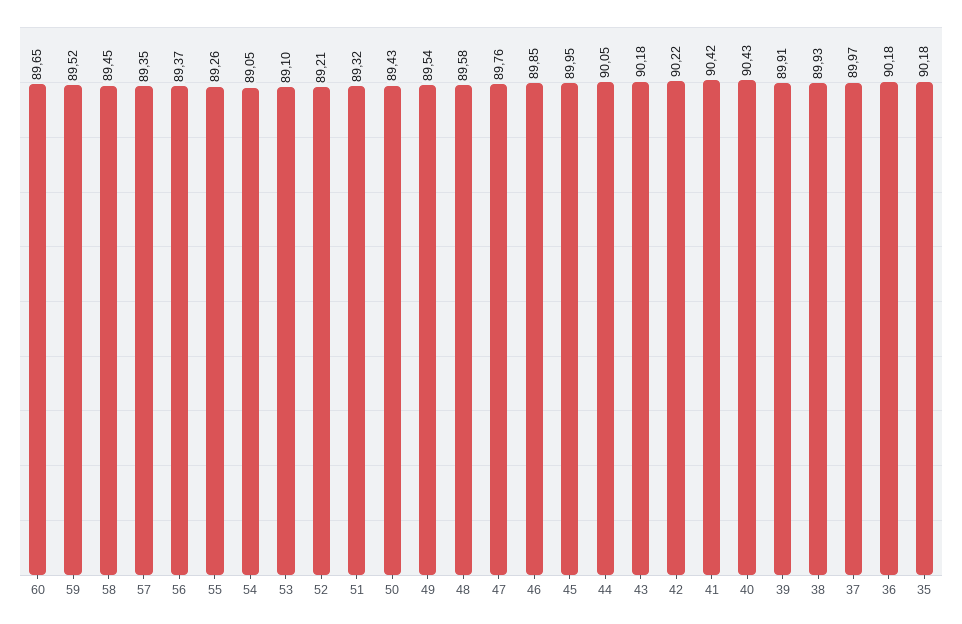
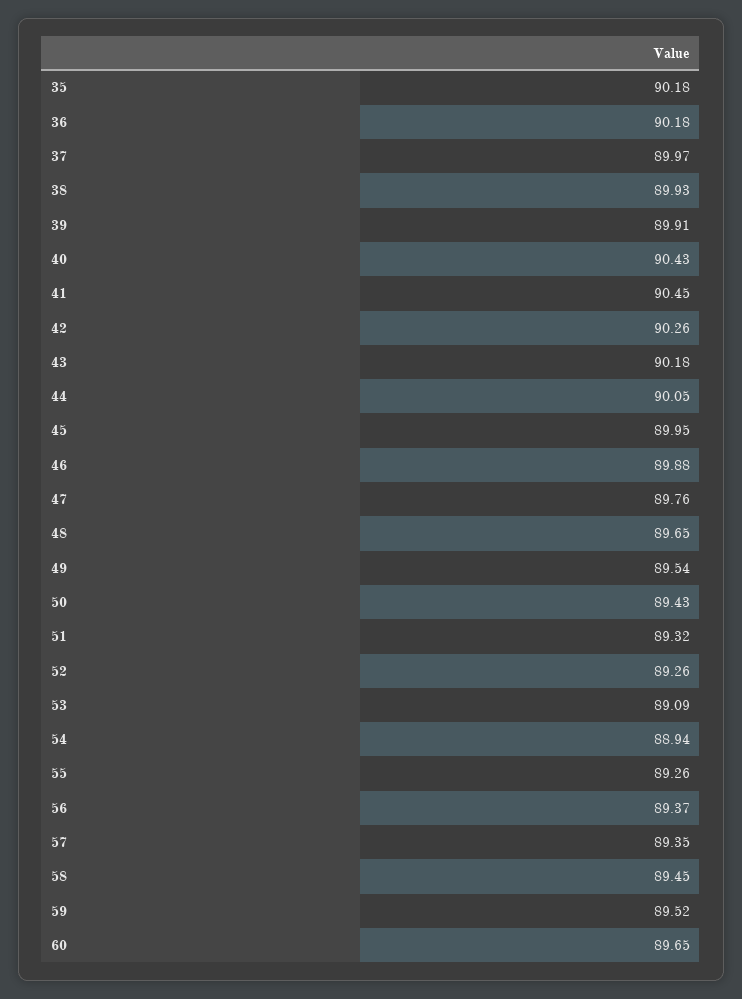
  {
    "60": 89.65,
    "59": 89.52,
    "58": 89.45,
    "57": 89.35,
    "56": 89.37,
    "55": 89.26,
-   "54": 89.05,
+   "54": 88.94,
-   "53": 89.1,
+   "53": 89.09,
-   "52": 89.21,
+   "52": 89.26,
    "51": 89.32,
    "50": 89.43,
    "49": 89.54,
-   "48": 89.58,
+   "48": 89.65,
    "47": 89.76,
-   "46": 89.85,
+   "46": 89.88,
    "45": 89.95,
    "44": 90.05,
    "43": 90.18,
-   "42": 90.22,
+   "42": 90.26,
-   "41": 90.42,
+   "41": 90.45,
    "40": 90.43,
    "39": 89.91,
    "38": 89.93,
    "37": 89.97,
    "36": 90.18,
    "35": 90.18
  }

